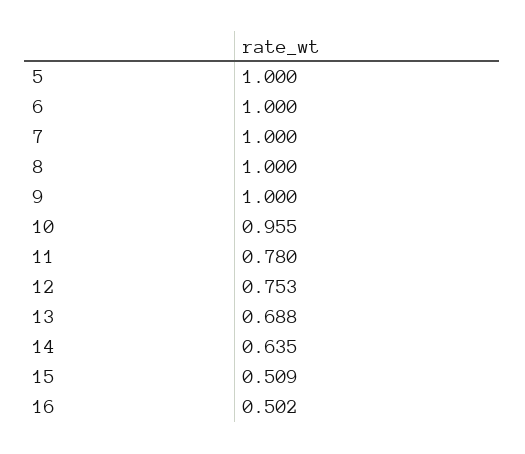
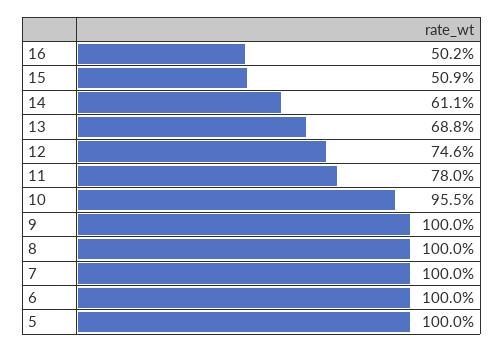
  {
    "5": 1,
    "6": 1,
    "7": 1,
    "8": 1,
    "9": 1,
    "10": 0.955,
    "11": 0.78,
-   "12": 0.753,
+   "12": 0.746,
    "13": 0.688,
-   "14": 0.635,
+   "14": 0.611,
    "15": 0.509,
    "16": 0.502
  }

